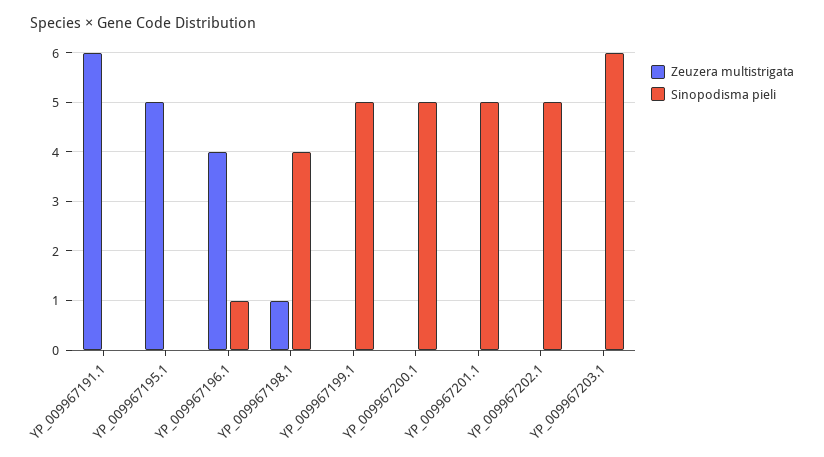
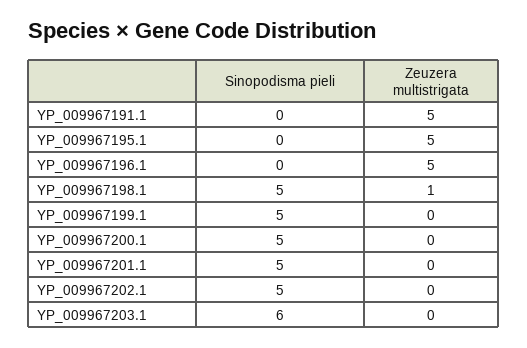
  {
    "Zeuzera multistrigata": {
-     "YP_009967191.1": 6,
+     "YP_009967191.1": 5,
      "YP_009967195.1": 5,
-     "YP_009967196.1": 4,
+     "YP_009967196.1": 5,
      "YP_009967198.1": 1,
      "YP_009967199.1": 0,
      "YP_009967200.1": 0,
      "YP_009967201.1": 0,
      "YP_009967202.1": 0,
      "YP_009967203.1": 0
    },
    "Sinopodisma pieli": {
      "YP_009967191.1": 0,
      "YP_009967195.1": 0,
-     "YP_009967196.1": 1,
+     "YP_009967196.1": 0,
-     "YP_009967198.1": 4,
+     "YP_009967198.1": 5,
      "YP_009967199.1": 5,
      "YP_009967200.1": 5,
      "YP_009967201.1": 5,
      "YP_009967202.1": 5,
      "YP_009967203.1": 6
    }
  }

